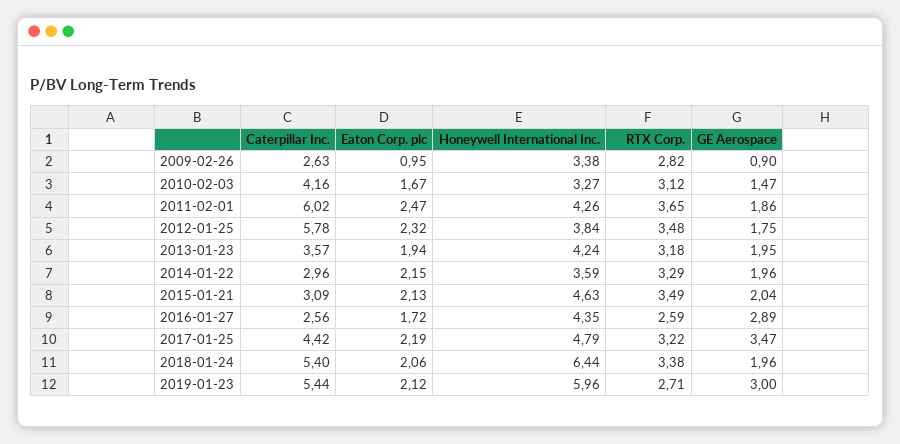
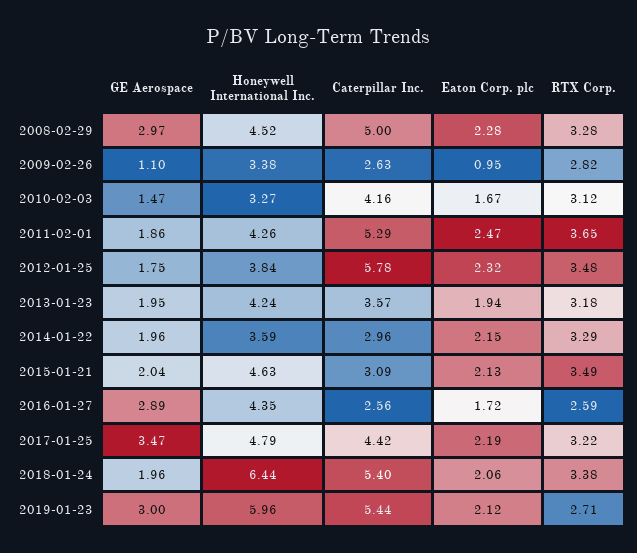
  {
    "Caterpillar Inc.": {
      "2009-02-26": 2.63,
      "2010-02-03": 4.16,
-     "2011-02-01": 6.02,
+     "2011-02-01": 5.29,
      "2012-01-25": 5.78,
      "2013-01-23": 3.57,
      "2014-01-22": 2.96,
      "2015-01-21": 3.09,
      "2016-01-27": 2.56,
      "2017-01-25": 4.42,
      "2018-01-24": 5.4,
-     "2019-01-23": 5.44
+     "2019-01-23": 5.44,
+     "2008-02-29": 5
    },
    "Eaton Corp. plc": {
      "2009-02-26": 0.95,
      "2010-02-03": 1.67,
      "2011-02-01": 2.47,
      "2012-01-25": 2.32,
      "2013-01-23": 1.94,
      "2014-01-22": 2.15,
      "2015-01-21": 2.13,
      "2016-01-27": 1.72,
      "2017-01-25": 2.19,
      "2018-01-24": 2.06,
-     "2019-01-23": 2.12
+     "2019-01-23": 2.12,
+     "2008-02-29": 2.28
    },
    "Honeywell International Inc.": {
      "2009-02-26": 3.38,
      "2010-02-03": 3.27,
      "2011-02-01": 4.26,
      "2012-01-25": 3.84,
      "2013-01-23": 4.24,
      "2014-01-22": 3.59,
      "2015-01-21": 4.63,
      "2016-01-27": 4.35,
      "2017-01-25": 4.79,
      "2018-01-24": 6.44,
-     "2019-01-23": 5.96
+     "2019-01-23": 5.96,
+     "2008-02-29": 4.52
    },
    "RTX Corp.": {
      "2009-02-26": 2.82,
      "2010-02-03": 3.12,
      "2011-02-01": 3.65,
      "2012-01-25": 3.48,
      "2013-01-23": 3.18,
      "2014-01-22": 3.29,
      "2015-01-21": 3.49,
      "2016-01-27": 2.59,
      "2017-01-25": 3.22,
      "2018-01-24": 3.38,
-     "2019-01-23": 2.71
+     "2019-01-23": 2.71,
+     "2008-02-29": 3.28
    },
    "GE Aerospace": {
-     "2009-02-26": 0.9,
+     "2009-02-26": 1.1,
      "2010-02-03": 1.47,
      "2011-02-01": 1.86,
      "2012-01-25": 1.75,
      "2013-01-23": 1.95,
      "2014-01-22": 1.96,
      "2015-01-21": 2.04,
      "2016-01-27": 2.89,
      "2017-01-25": 3.47,
      "2018-01-24": 1.96,
-     "2019-01-23": 3
+     "2019-01-23": 3,
+     "2008-02-29": 2.97
    }
  }

